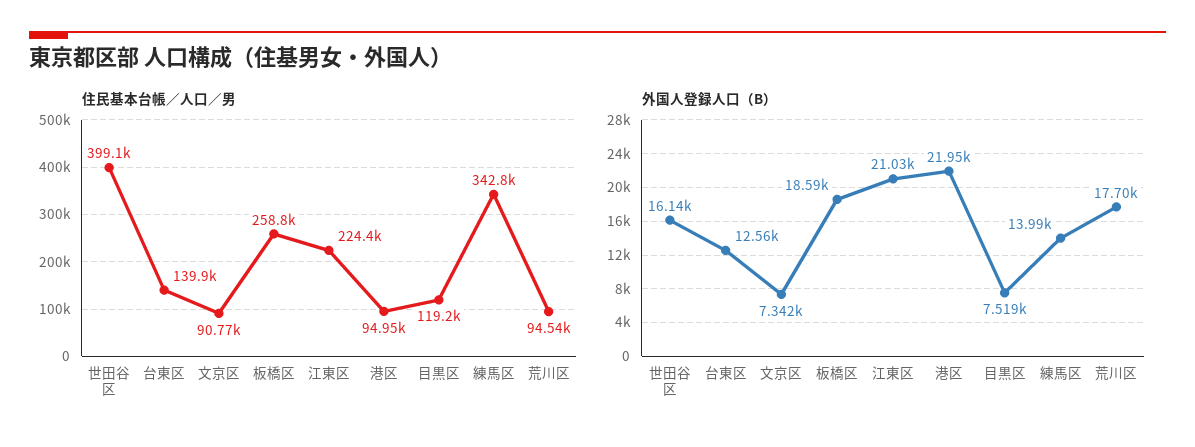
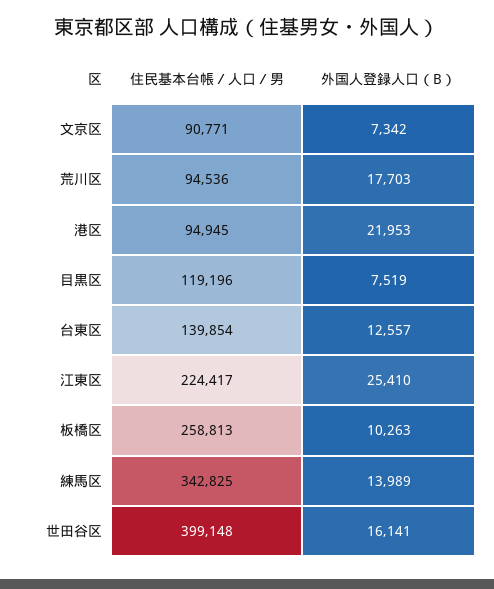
  {
    "住民基本台帳／人口／男": {
      "世田谷区": 399148,
      "台東区": 139854,
      "文京区": 90771,
      "板橋区": 258813,
      "江東区": 224417,
      "港区": 94945,
      "目黒区": 119196,
      "練馬区": 342825,
      "荒川区": 94536
    },
    "外国人登録人口（B）": {
      "世田谷区": 16141,
      "台東区": 12557,
      "文京区": 7342,
-     "板橋区": 18590,
+     "板橋区": 10263,
-     "江東区": 21030,
+     "江東区": 25410,
      "港区": 21953,
      "目黒区": 7519,
      "練馬区": 13989,
      "荒川区": 17703
    }
  }

